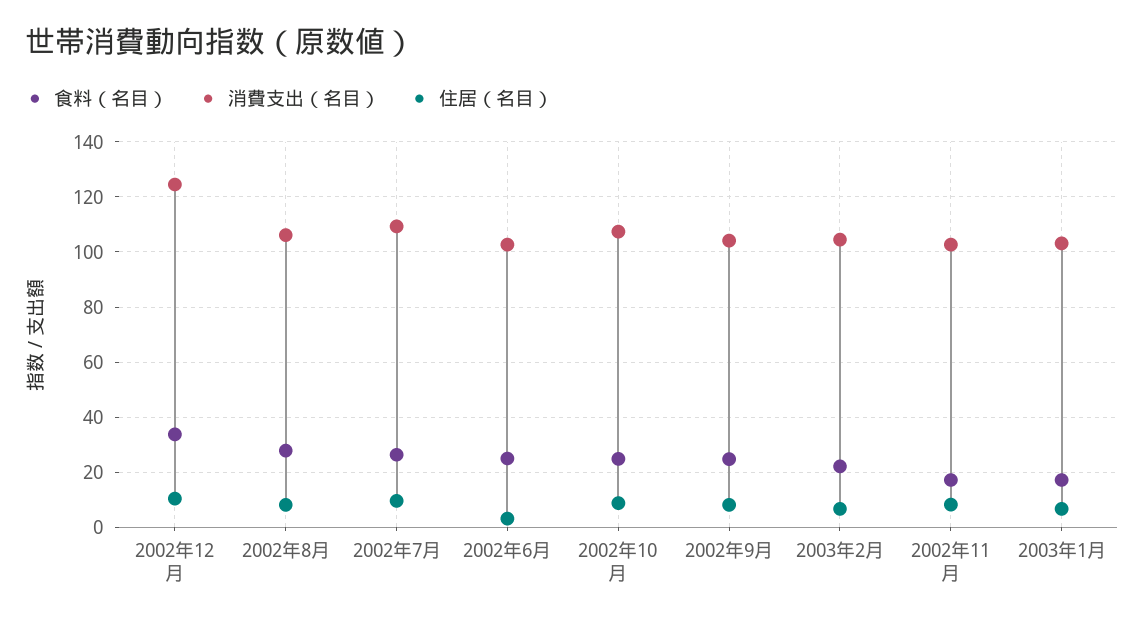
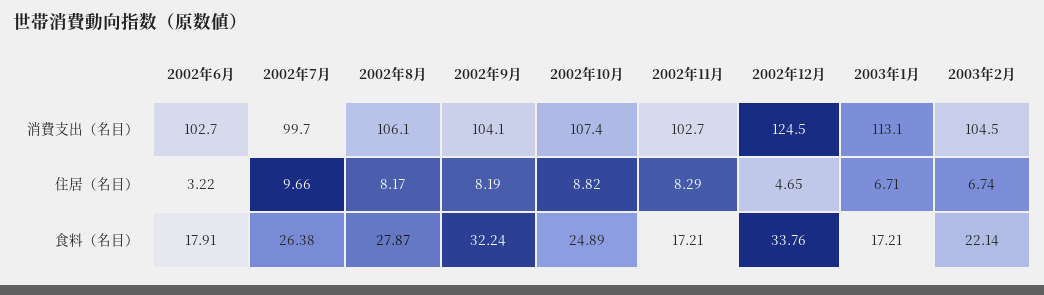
  {
    "食料（名目）": {
      "2002年12月": 33.76,
      "2002年8月": 27.87,
      "2002年7月": 26.38,
-     "2002年6月": 25,
+     "2002年6月": 17.91,
      "2002年10月": 24.89,
-     "2002年9月": 25,
+     "2002年9月": 32.24,
      "2003年2月": 22.14,
      "2002年11月": 17.21,
      "2003年1月": 17.21
    },
    "消費支出（名目）": {
      "2002年12月": 124.5,
      "2002年8月": 106.1,
-     "2002年7月": 110,
+     "2002年7月": 99.7,
      "2002年6月": 102.7,
      "2002年10月": 107.4,
      "2002年9月": 104.1,
      "2003年2月": 104.5,
      "2002年11月": 102.7,
-     "2003年1月": 102.5
+     "2003年1月": 113.1
    },
    "住居（名目）": {
-     "2002年12月": 10,
+     "2002年12月": 4.65,
      "2002年8月": 8.17,
      "2002年7月": 9.66,
      "2002年6月": 3.22,
      "2002年10月": 8.82,
      "2002年9月": 8.19,
      "2003年2月": 6.74,
      "2002年11月": 8.29,
      "2003年1月": 6.71
    }
  }

